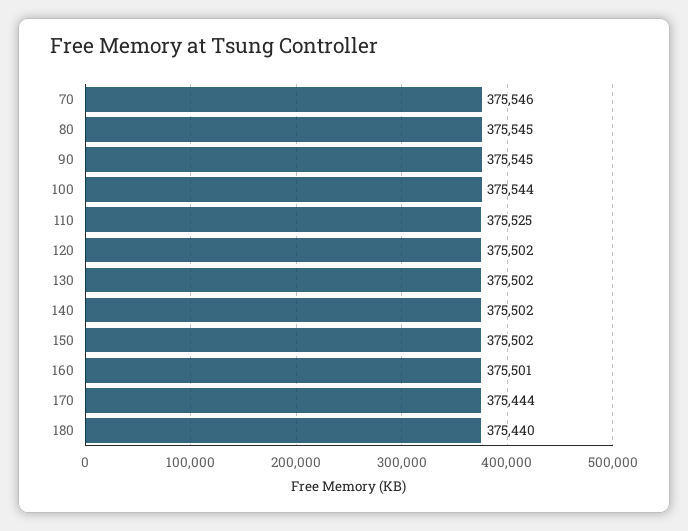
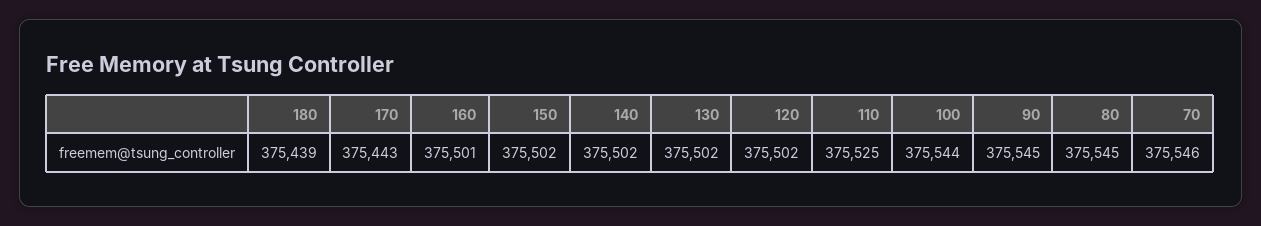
  {
    "70": 375546,
    "80": 375545,
    "90": 375545,
    "100": 375544,
    "110": 375525,
    "120": 375502,
    "130": 375502,
    "140": 375502,
    "150": 375502,
    "160": 375501,
-   "170": 375444,
+   "170": 375443,
-   "180": 375440
+   "180": 375439
  }

